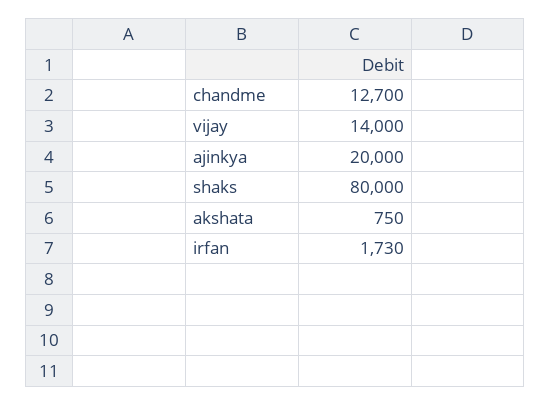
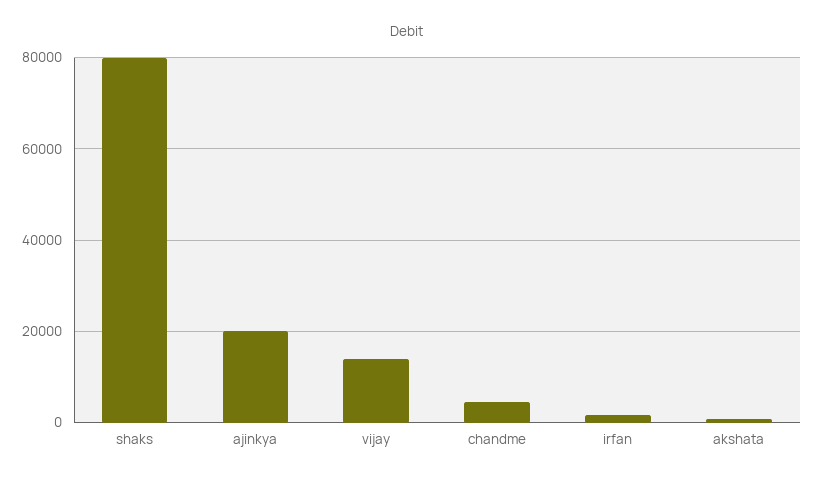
  {
-   "chandme": 12700,
+   "chandme": 4000,
    "vijay": 14000,
    "ajinkya": 20000,
    "shaks": 80000,
    "akshata": 750,
    "irfan": 1730
  }

